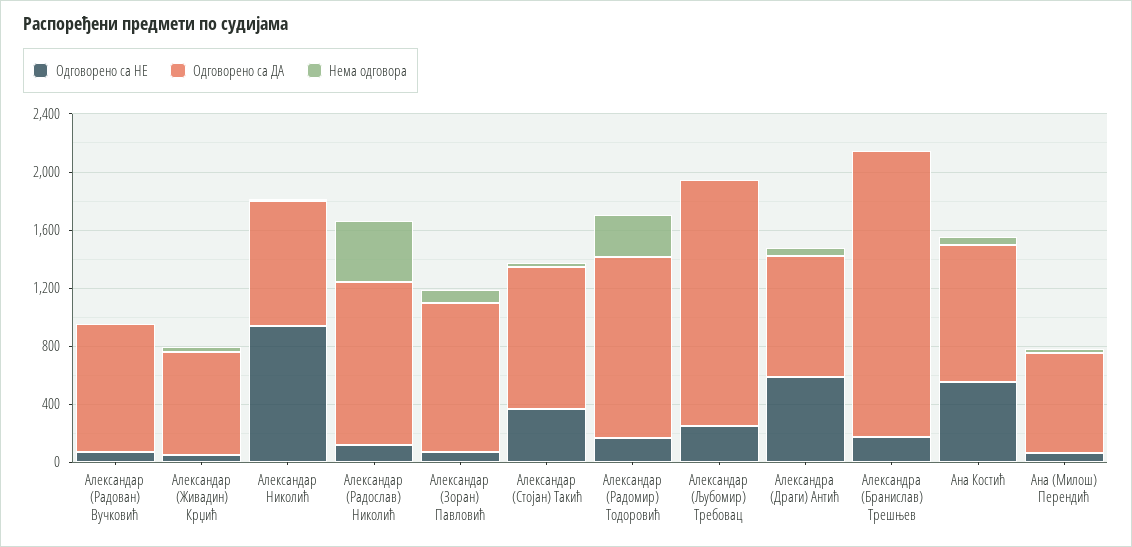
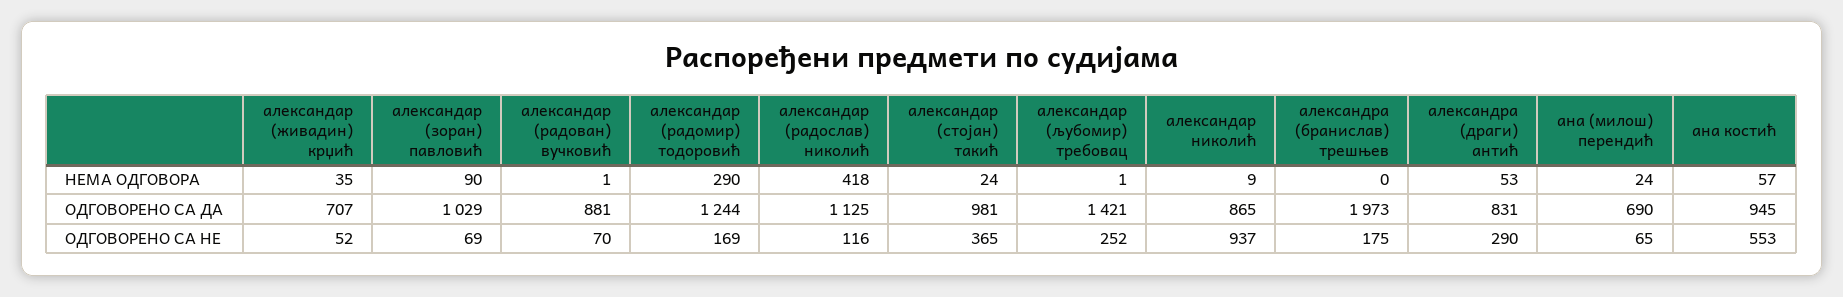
  {
    "Одговорено са НЕ": {
      "Александар (Радован) Вучковић": 70,
      "Александар (Живадин) Крџић": 52,
      "Александар Николић": 937,
      "Александар (Радослав) Николић": 116,
      "Александар (Зоран) Павловић": 69,
      "Александар (Стојан) Такић": 365,
      "Александар (Радомир) Тодоровић": 169,
      "Александар (Љубомир) Требовац": 252,
-     "Александра (Драги) Антић": 600,
+     "Александра (Драги) Антић": 290,
      "Александра (Бранислав) Трешњев": 175,
      "Ана Костић": 553,
      "Ана (Милош) Перендић": 65
    },
    "Одговорено са ДА": {
      "Александар (Радован) Вучковић": 881,
      "Александар (Живадин) Крџић": 707,
      "Александар Николић": 865,
      "Александар (Радослав) Николић": 1125,
      "Александар (Зоран) Павловић": 1029,
      "Александар (Стојан) Такић": 981,
      "Александар (Радомир) Тодоровић": 1244,
-     "Александар (Љубомир) Требовац": 1700,
+     "Александар (Љубомир) Требовац": 1421,
      "Александра (Драги) Антић": 831,
      "Александра (Бранислав) Трешњев": 1973,
      "Ана Костић": 945,
      "Ана (Милош) Перендић": 690
    },
    "Нема одговора": {
      "Александар (Радован) Вучковић": 1,
      "Александар (Живадин) Крџић": 35,
      "Александар Николић": 9,
      "Александар (Радослав) Николић": 418,
      "Александар (Зоран) Павловић": 90,
      "Александар (Стојан) Такић": 24,
      "Александар (Радомир) Тодоровић": 290,
      "Александар (Љубомир) Требовац": 1,
      "Александра (Драги) Антић": 53,
      "Александра (Бранислав) Трешњев": 0,
      "Ана Костић": 57,
      "Ана (Милош) Перендић": 24
    }
  }

